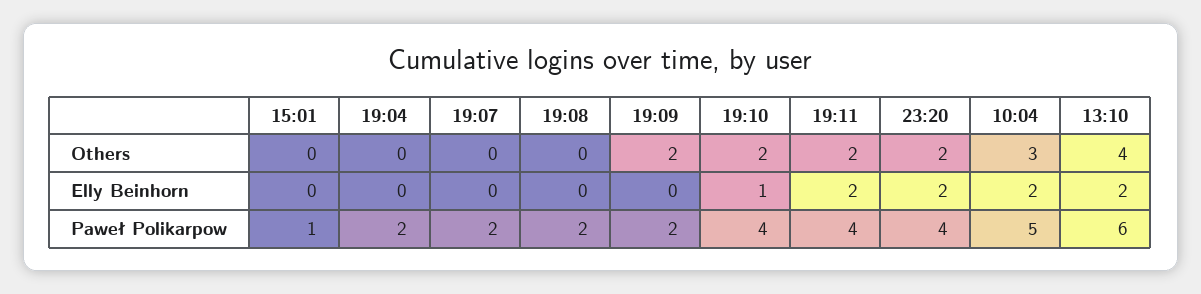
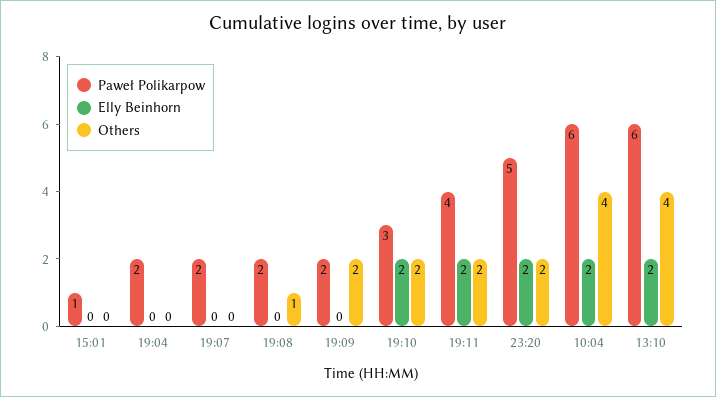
  {
    "Others": {
      "15:01": 0,
      "19:04": 0,
      "19:07": 0,
-     "19:08": 0,
+     "19:08": 1,
      "19:09": 2,
      "19:10": 2,
      "19:11": 2,
      "23:20": 2,
-     "10:04": 3,
+     "10:04": 4,
      "13:10": 4
    },
    "Elly Beinhorn": {
      "15:01": 0,
      "19:04": 0,
      "19:07": 0,
      "19:08": 0,
      "19:09": 0,
-     "19:10": 1,
+     "19:10": 2,
      "19:11": 2,
      "23:20": 2,
      "10:04": 2,
      "13:10": 2
    },
    "Paweł Polikarpow": {
      "15:01": 1,
      "19:04": 2,
      "19:07": 2,
      "19:08": 2,
      "19:09": 2,
-     "19:10": 4,
+     "19:10": 3,
      "19:11": 4,
-     "23:20": 4,
+     "23:20": 5,
-     "10:04": 5,
+     "10:04": 6,
      "13:10": 6
    }
  }

